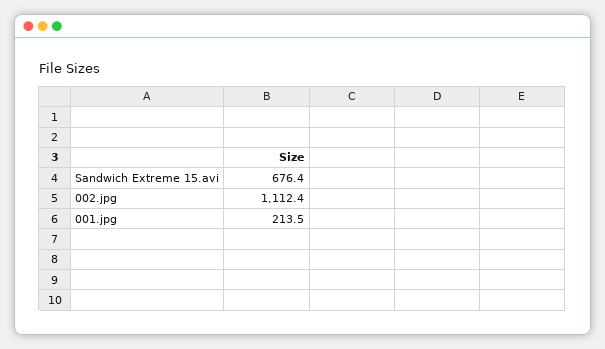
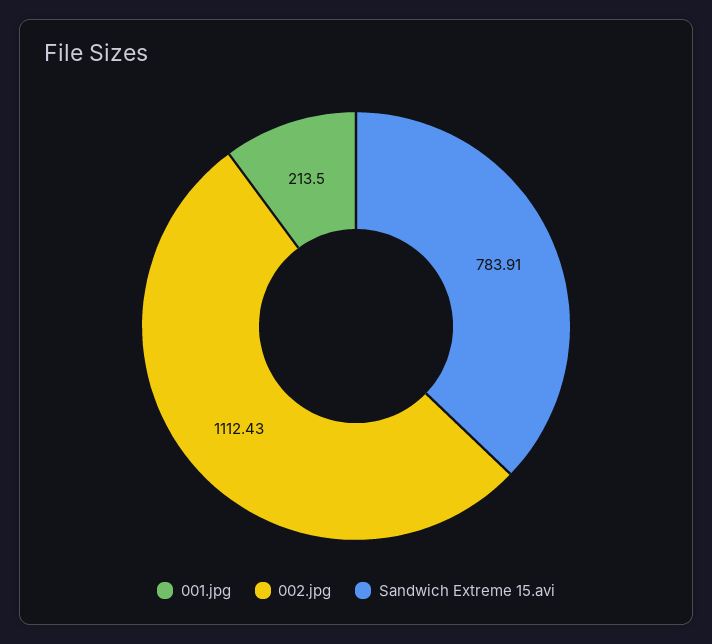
  {
-   "Sandwich Extreme 15.avi": 676.4,
+   "Sandwich Extreme 15.avi": 783.91,
    "002.jpg": 1112.43,
    "001.jpg": 213.5
  }

